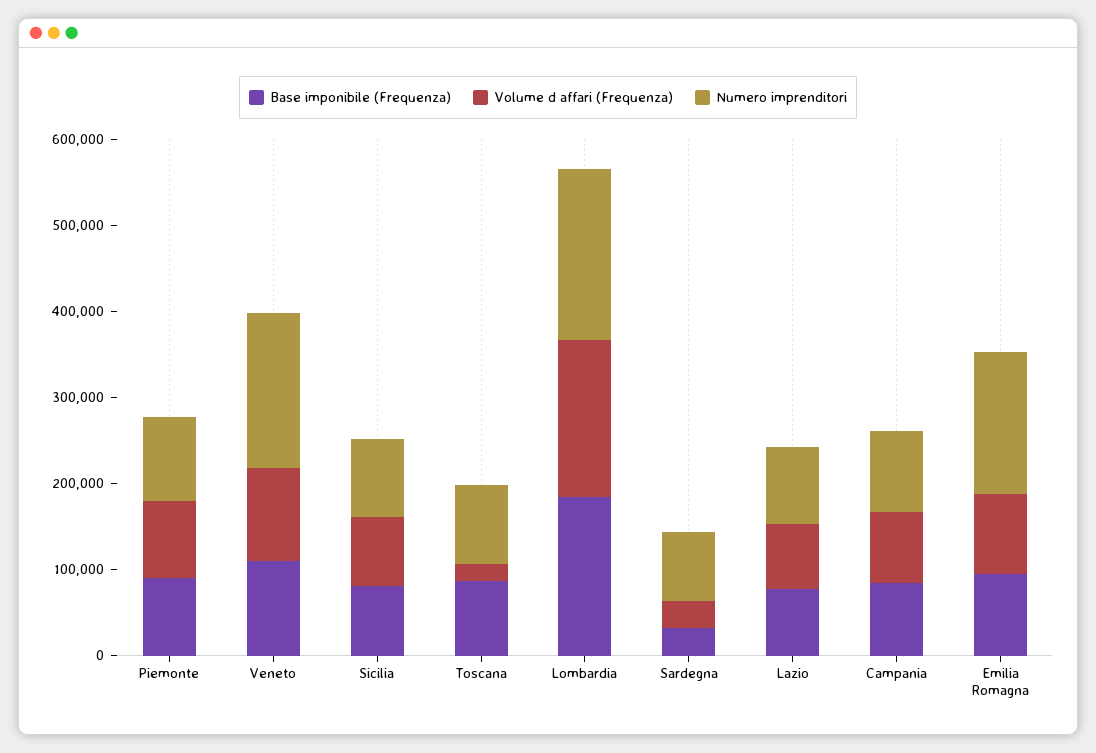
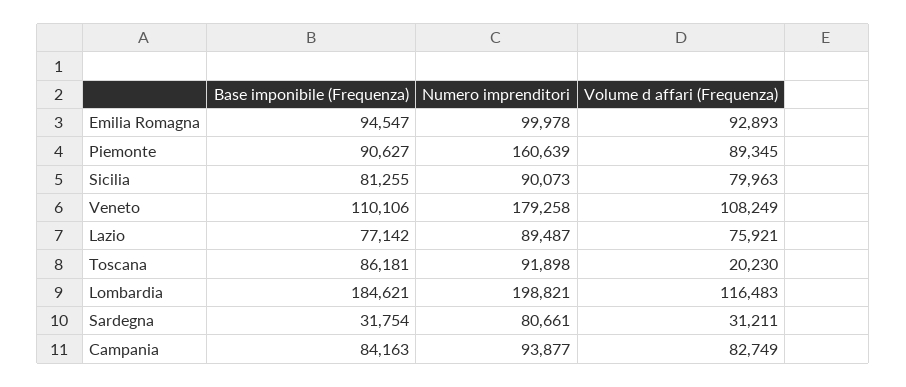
  {
    "Base imponibile (Frequenza)": {
      "Piemonte": 90627,
      "Veneto": 110106,
      "Sicilia": 81255,
      "Toscana": 86181,
      "Lombardia": 184621,
      "Sardegna": 31754,
      "Lazio": 77142,
      "Campania": 84163,
      "Emilia Romagna": 94547
    },
    "Volume d affari (Frequenza)": {
      "Piemonte": 89345,
      "Veneto": 108249,
      "Sicilia": 79963,
      "Toscana": 20230,
-     "Lombardia": 180000,
+     "Lombardia": 116483,
      "Sardegna": 31211,
      "Lazio": 75921,
      "Campania": 82749,
      "Emilia Romagna": 92893
    },
    "Numero imprenditori": {
-     "Piemonte": 100000,
+     "Piemonte": 160639,
      "Veneto": 179258,
      "Sicilia": 90073,
      "Toscana": 91898,
      "Lombardia": 198821,
      "Sardegna": 80661,
      "Lazio": 89487,
      "Campania": 93877,
-     "Emilia Romagna": 160000
+     "Emilia Romagna": 99978
    }
  }

